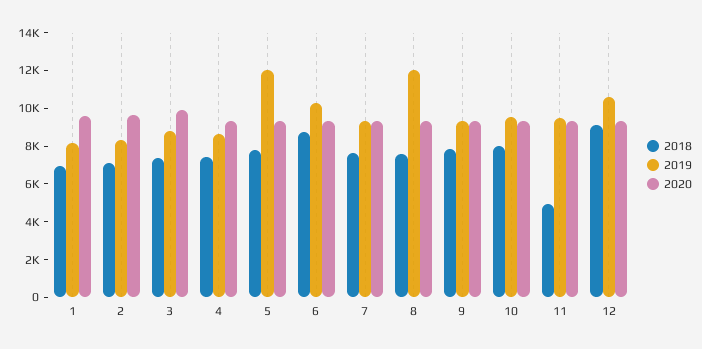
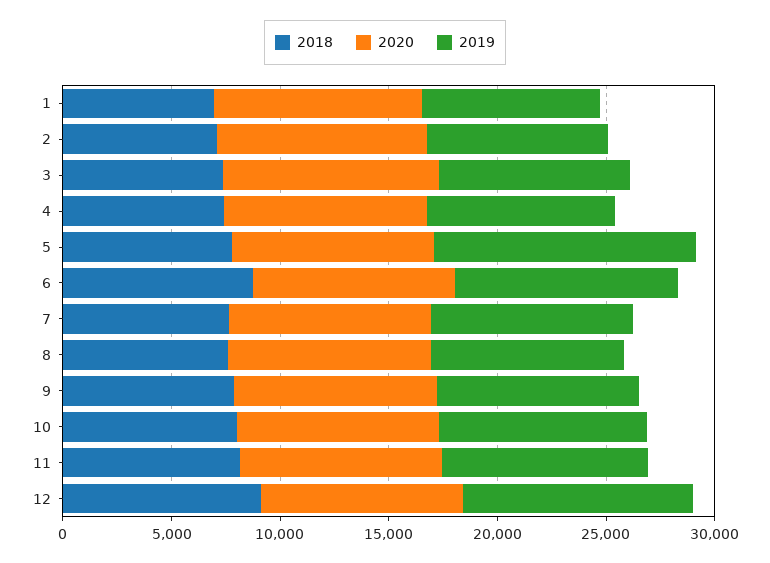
  {
    "2018": {
      "1": 7000,
      "2": 7000,
      "3": 7500,
      "4": 7500,
      "5": 8000,
      "6": 8500,
      "7": 7500,
      "8": 7500,
      "9": 8000,
      "10": 8000,
-     "11": 5000,
+     "11": 8000,
      "12": 9000
    },
    "2019": {
      "1": 8000,
      "2": 8500,
      "3": 9000,
      "4": 8500,
      "5": 12000,
      "6": 10500,
      "7": 9500,
-     "8": 12000,
+     "8": 9000,
      "9": 9500,
      "10": 9500,
      "11": 9500,
      "12": 10500
    },
    "2020": {
      "1": 9500,
      "2": 9500,
      "3": 10000,
      "4": 9500,
      "5": 9500,
      "6": 9500,
      "7": 9500,
      "8": 9500,
      "9": 9500,
      "10": 9500,
      "11": 9500,
      "12": 9500
    }
  }

